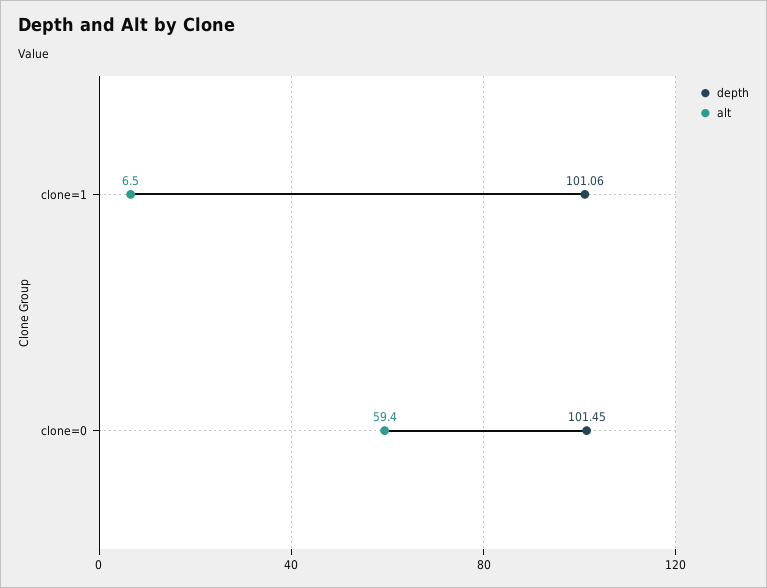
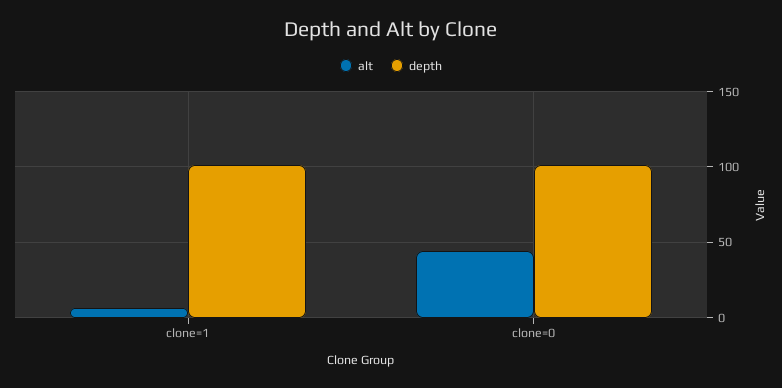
  {
    "depth": {
      "clone=1": 101.06,
      "clone=0": 101.45
    },
    "alt": {
      "clone=1": 6.5,
-     "clone=0": 59.4
+     "clone=0": 45
    }
  }

